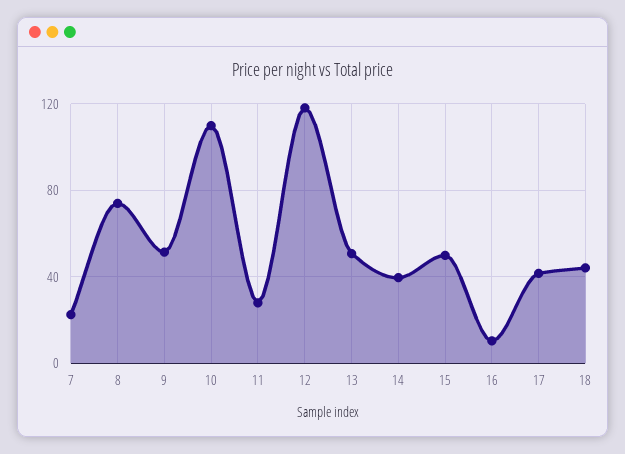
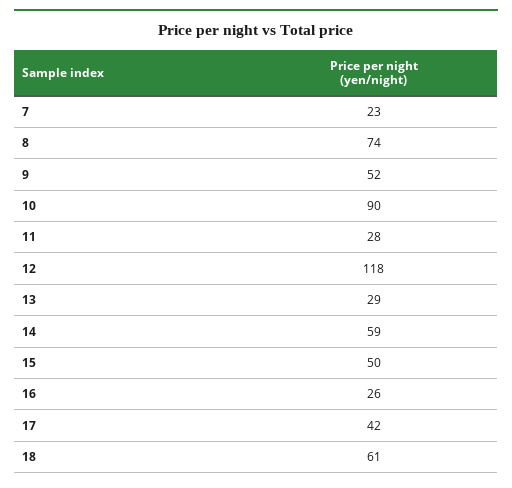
  {
    "7": 23,
    "8": 74,
    "9": 52,
-   "10": 110,
+   "10": 90,
    "11": 28,
    "12": 118,
-   "13": 50,
+   "13": 29,
-   "14": 40,
+   "14": 59,
    "15": 50,
-   "16": 10,
+   "16": 26,
    "17": 42,
-   "18": 45
+   "18": 61
  }

